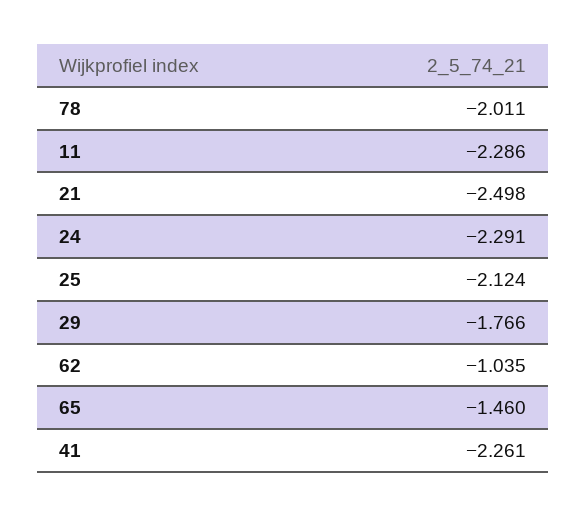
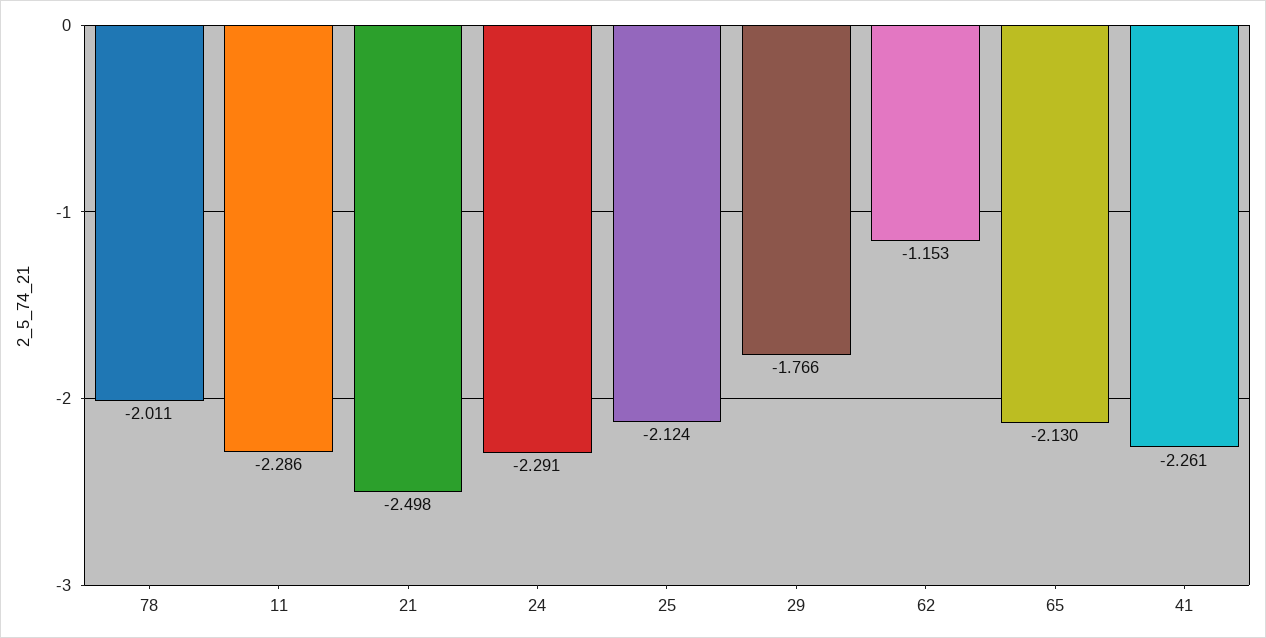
  {
    "78": -2.011,
    "11": -2.286,
    "21": -2.498,
    "24": -2.291,
    "25": -2.124,
    "29": -1.766,
-   "62": -1.035,
+   "62": -1.153,
-   "65": -1.46,
+   "65": -2.13,
    "41": -2.261
  }

